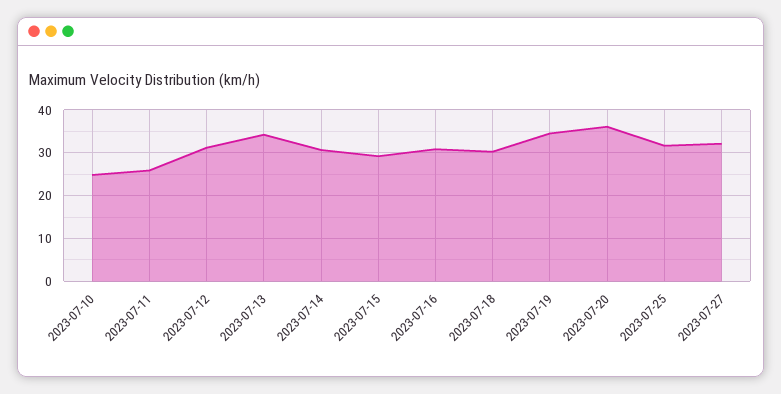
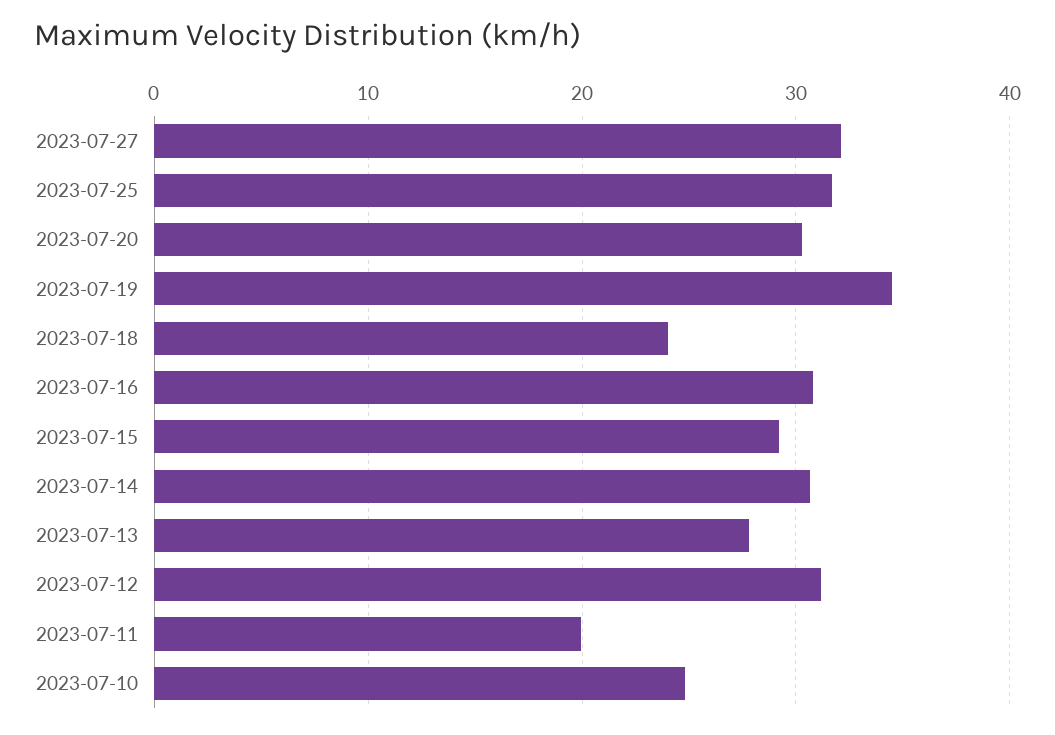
  {
    "2023-07-10": 25,
-   "2023-07-11": 26,
+   "2023-07-11": 20,
    "2023-07-12": 31,
-   "2023-07-13": 34,
+   "2023-07-13": 28,
    "2023-07-14": 31,
    "2023-07-15": 29,
    "2023-07-16": 31,
-   "2023-07-18": 30,
+   "2023-07-18": 24,
    "2023-07-19": 35,
-   "2023-07-20": 36,
+   "2023-07-20": 30,
    "2023-07-25": 32,
    "2023-07-27": 32
  }

